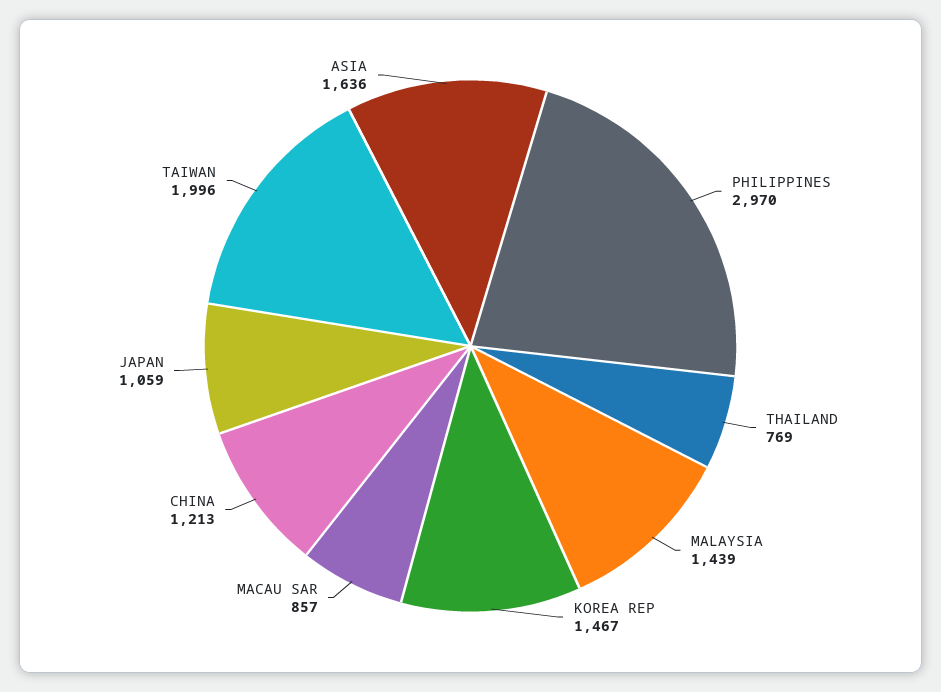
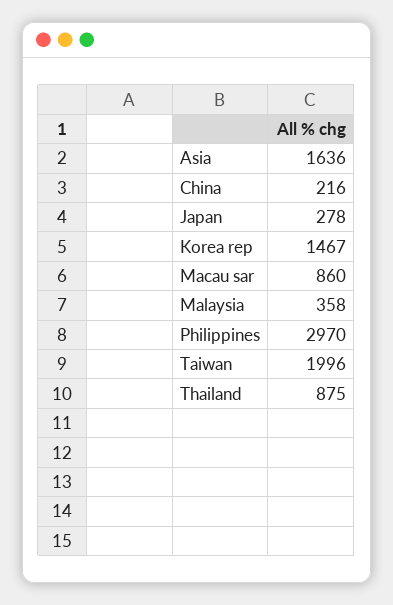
  {
    "PHILIPPINES": 2970,
-   "THAILAND": 769,
+   "THAILAND": 875,
-   "MALAYSIA": 1439,
+   "MALAYSIA": 358,
    "KOREA REP": 1467,
-   "MACAU SAR": 857,
+   "MACAU SAR": 860,
-   "CHINA": 1213,
+   "CHINA": 216,
-   "JAPAN": 1059,
+   "JAPAN": 278,
    "TAIWAN": 1996,
    "ASIA": 1636
  }

